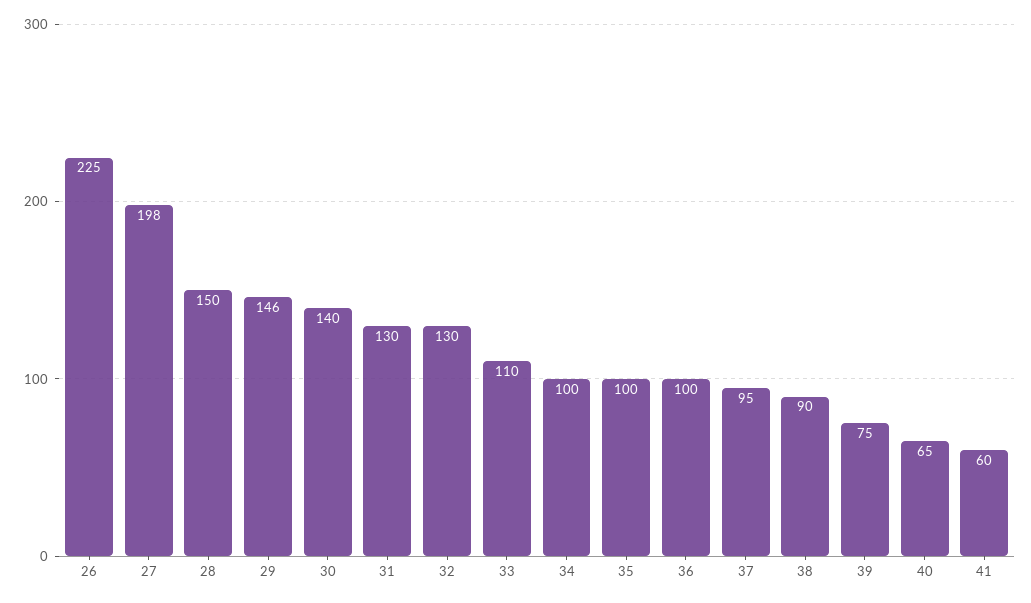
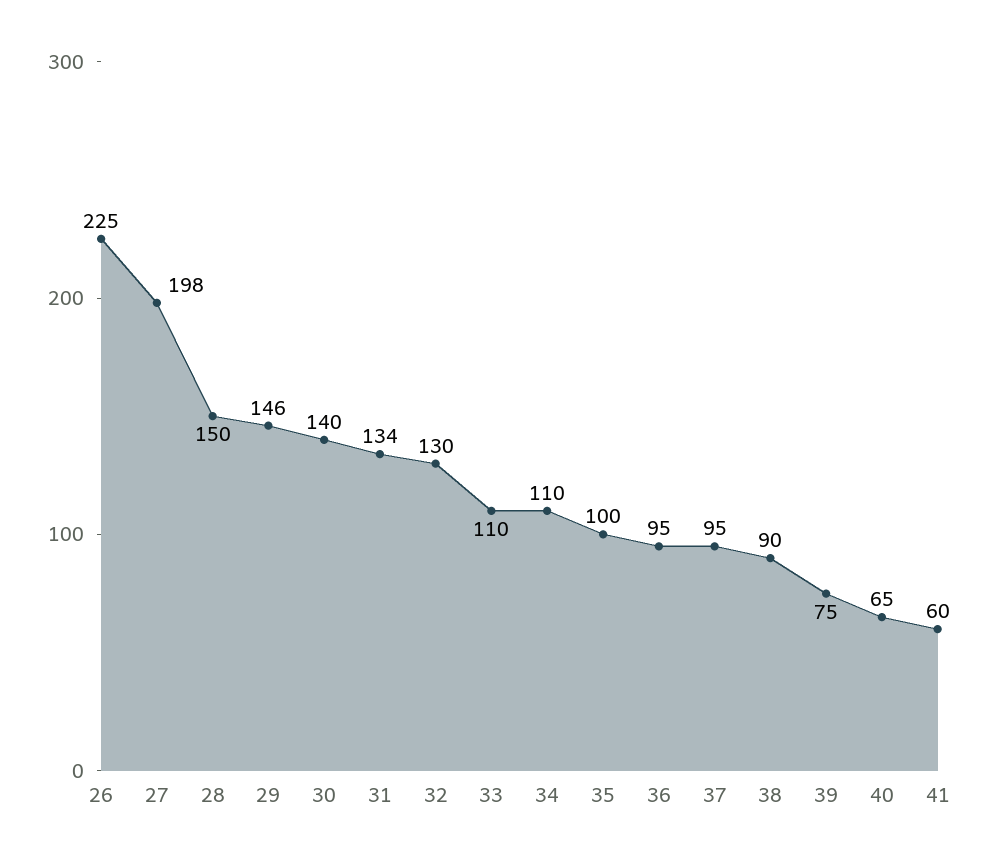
  {
    "26": 225,
    "27": 198,
    "28": 150,
    "29": 146,
    "30": 140,
-   "31": 130,
+   "31": 134,
    "32": 130,
    "33": 110,
-   "34": 100,
+   "34": 110,
    "35": 100,
-   "36": 100,
+   "36": 95,
    "37": 95,
    "38": 90,
    "39": 75,
    "40": 65,
    "41": 60
  }

